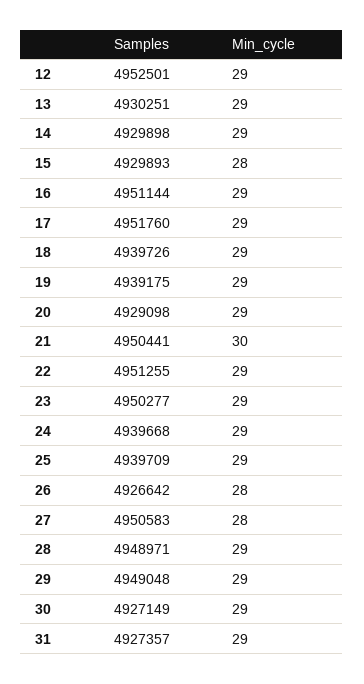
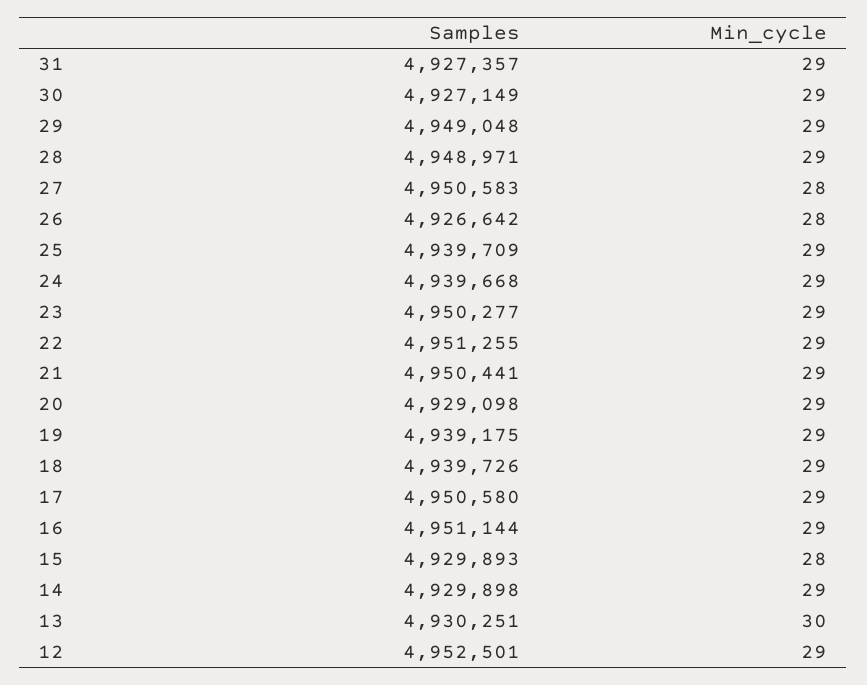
  {
    "Samples": {
      "12": 4952501,
      "13": 4930251,
      "14": 4929898,
      "15": 4929893,
      "16": 4951144,
-     "17": 4951760,
+     "17": 4950580,
      "18": 4939726,
      "19": 4939175,
      "20": 4929098,
      "21": 4950441,
      "22": 4951255,
      "23": 4950277,
      "24": 4939668,
      "25": 4939709,
      "26": 4926642,
      "27": 4950583,
      "28": 4948971,
      "29": 4949048,
      "30": 4927149,
      "31": 4927357
    },
    "Min_cycle": {
      "12": 29,
-     "13": 29,
+     "13": 30,
      "14": 29,
      "15": 28,
      "16": 29,
      "17": 29,
      "18": 29,
      "19": 29,
      "20": 29,
-     "21": 30,
+     "21": 29,
      "22": 29,
      "23": 29,
      "24": 29,
      "25": 29,
      "26": 28,
      "27": 28,
      "28": 29,
      "29": 29,
      "30": 29,
      "31": 29
    }
  }

